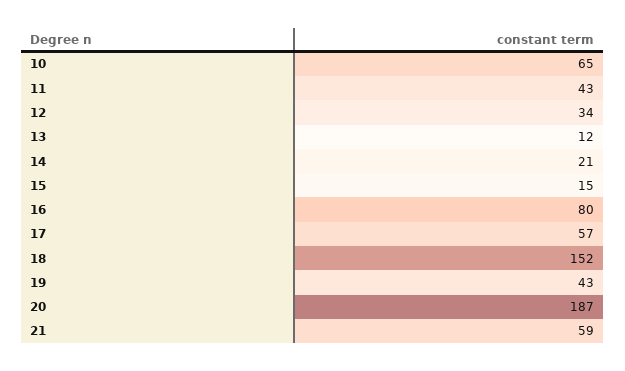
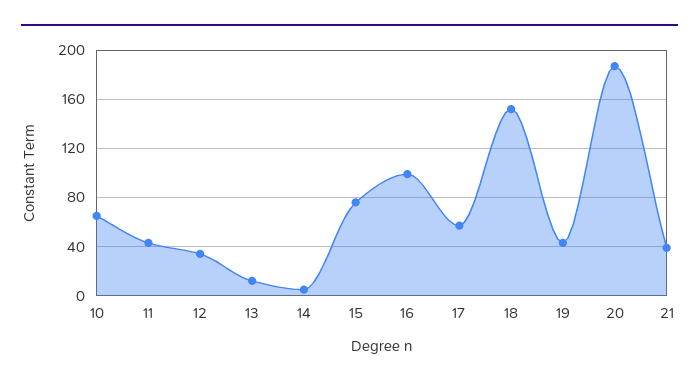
  {
    "10": 65,
    "11": 43,
    "12": 34,
    "13": 12,
-   "14": 21,
+   "14": 5,
-   "15": 15,
+   "15": 75,
-   "16": 80,
+   "16": 100,
    "17": 57,
    "18": 152,
    "19": 43,
    "20": 187,
-   "21": 59
+   "21": 40
  }

